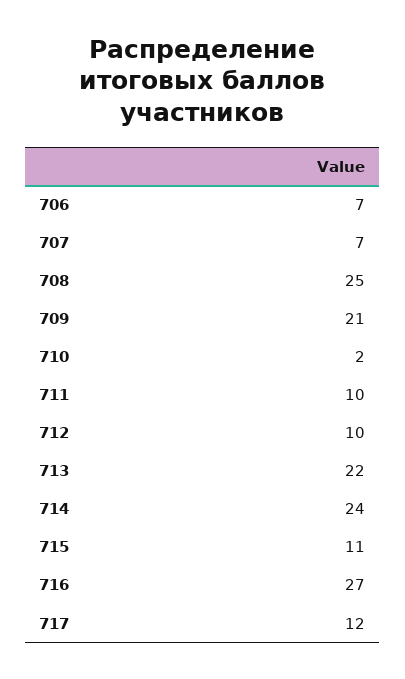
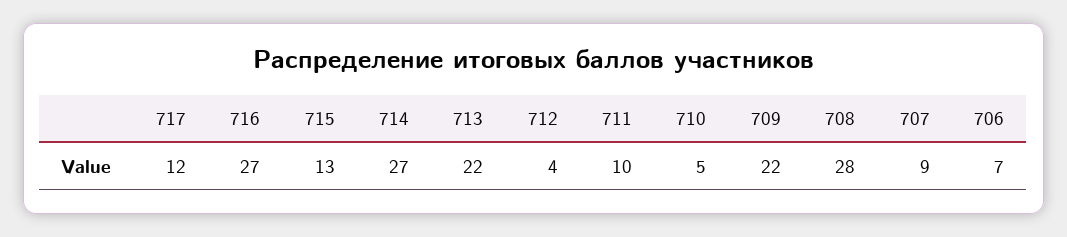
  {
    "706": 7,
-   "707": 7,
+   "707": 9,
-   "708": 25,
+   "708": 28,
-   "709": 21,
+   "709": 22,
-   "710": 2,
+   "710": 5,
    "711": 10,
-   "712": 10,
+   "712": 4,
    "713": 22,
-   "714": 24,
+   "714": 27,
-   "715": 11,
+   "715": 13,
    "716": 27,
    "717": 12
  }

